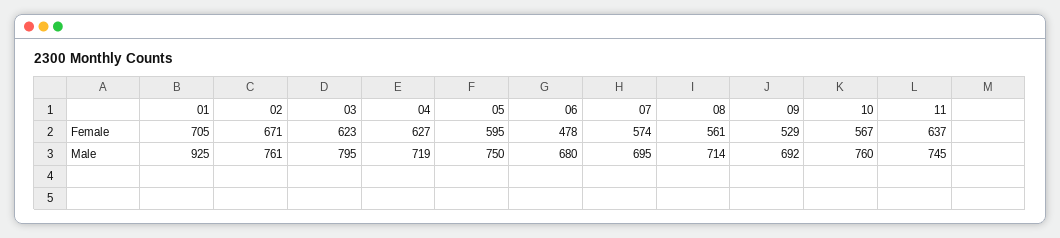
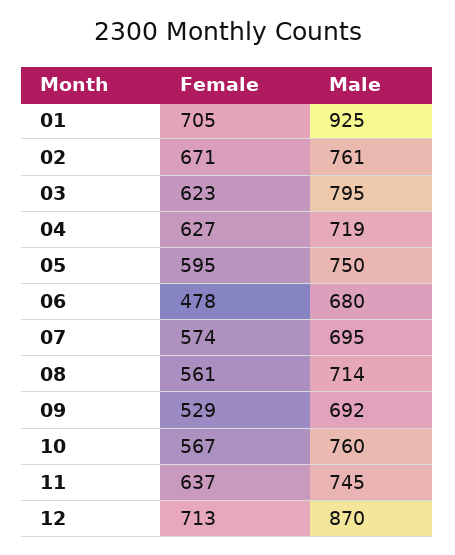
  {
    "01": {
      "Female": 705,
      "Male": 925
    },
    "02": {
      "Female": 671,
      "Male": 761
    },
    "03": {
      "Female": 623,
      "Male": 795
    },
    "04": {
      "Female": 627,
      "Male": 719
    },
    "05": {
      "Female": 595,
      "Male": 750
    },
    "06": {
      "Female": 478,
      "Male": 680
    },
    "07": {
      "Female": 574,
      "Male": 695
    },
    "08": {
      "Female": 561,
      "Male": 714
    },
    "09": {
      "Female": 529,
      "Male": 692
    },
    "10": {
      "Female": 567,
      "Male": 760
    },
    "11": {
      "Female": 637,
      "Male": 745
-   }
+   },
+   "12": {
+     "Female": 713,
+     "Male": 870
+   }
  }

